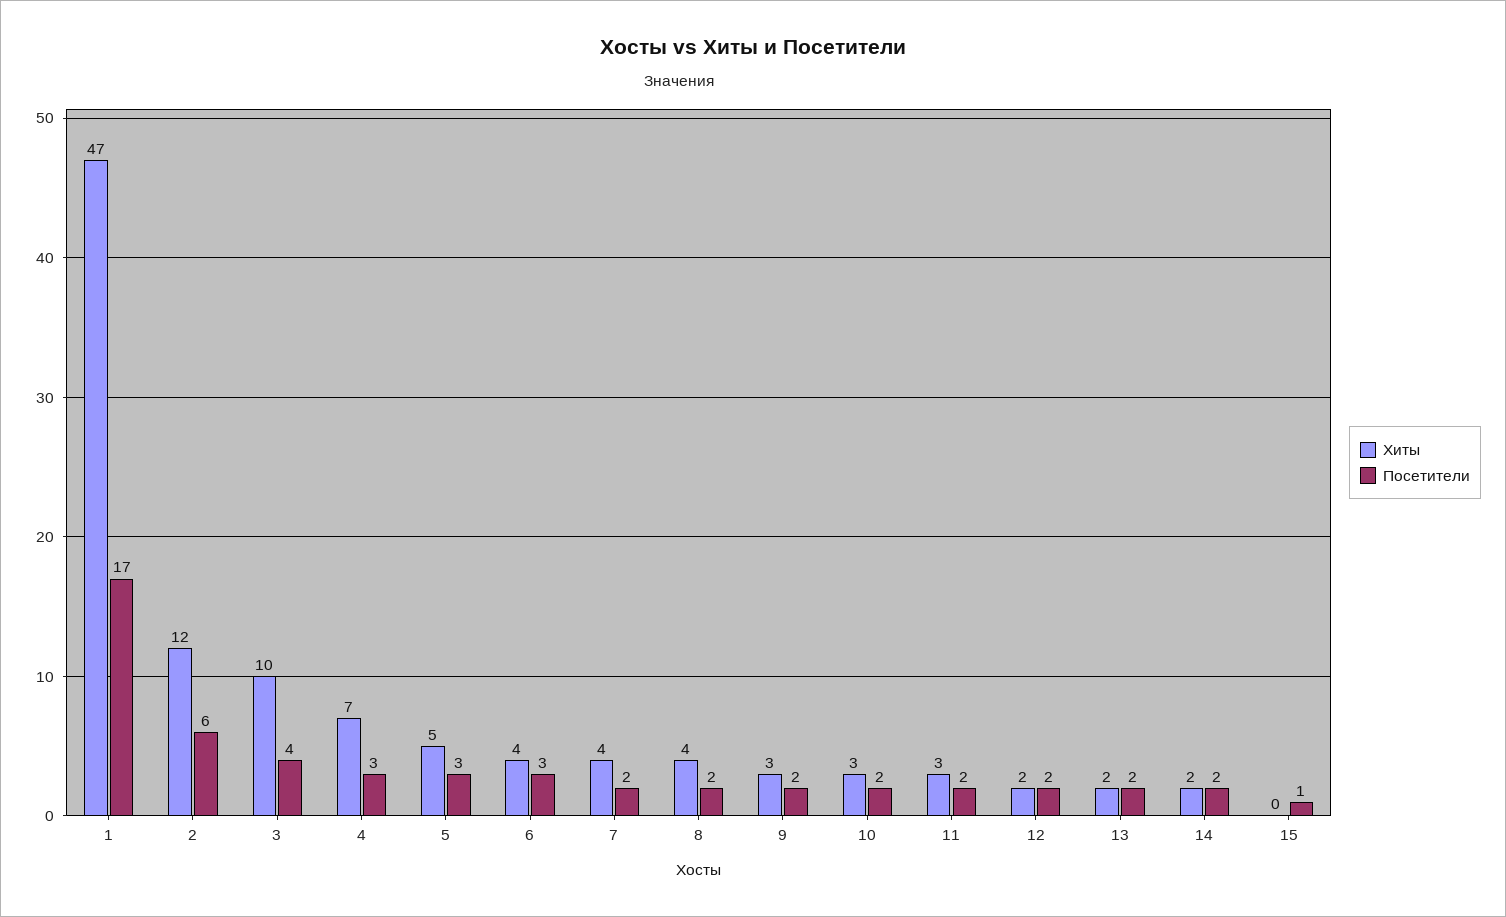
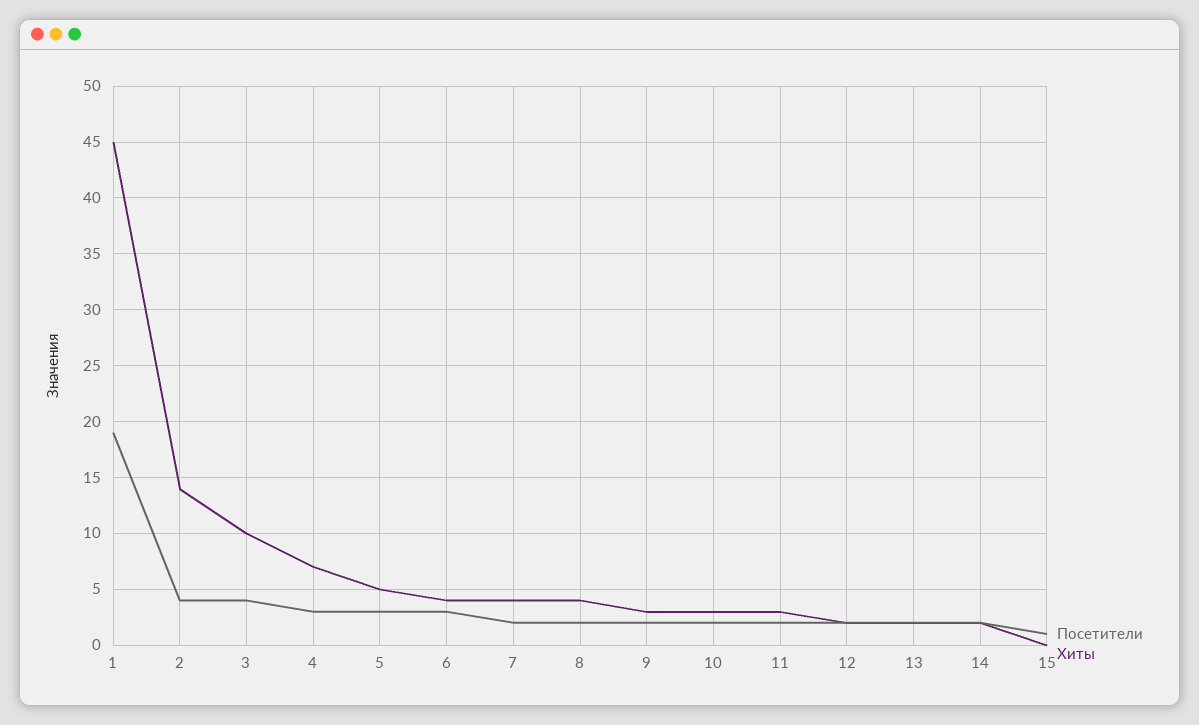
  {
    "Хиты": {
-     "1": 47,
+     "1": 45,
-     "2": 12,
+     "2": 14,
      "3": 10,
      "4": 7,
      "5": 5,
      "6": 4,
      "7": 4,
      "8": 4,
      "9": 3,
      "10": 3,
      "11": 3,
      "12": 2,
      "13": 2,
      "14": 2,
      "15": 0
    },
    "Посетители": {
-     "1": 17,
+     "1": 19,
-     "2": 6,
+     "2": 4,
      "3": 4,
      "4": 3,
      "5": 3,
      "6": 3,
      "7": 2,
      "8": 2,
      "9": 2,
      "10": 2,
      "11": 2,
      "12": 2,
      "13": 2,
      "14": 2,
      "15": 1
    }
  }

